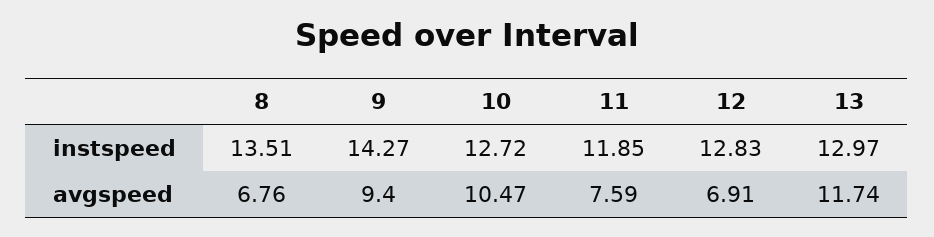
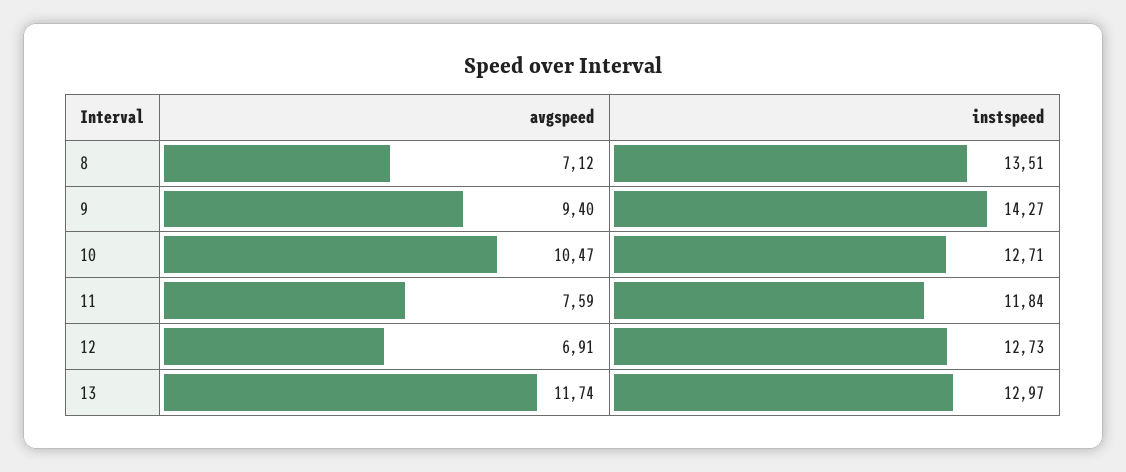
  {
    "8": {
      "instspeed": 13.51,
-     "avgspeed": 6.76
+     "avgspeed": 7.12
    },
    "9": {
      "instspeed": 14.27,
      "avgspeed": 9.4
    },
    "10": {
-     "instspeed": 12.72,
+     "instspeed": 12.71,
      "avgspeed": 10.47
    },
    "11": {
-     "instspeed": 11.85,
+     "instspeed": 11.84,
      "avgspeed": 7.59
    },
    "12": {
-     "instspeed": 12.83,
+     "instspeed": 12.73,
      "avgspeed": 6.91
    },
    "13": {
      "instspeed": 12.97,
      "avgspeed": 11.74
    }
  }

